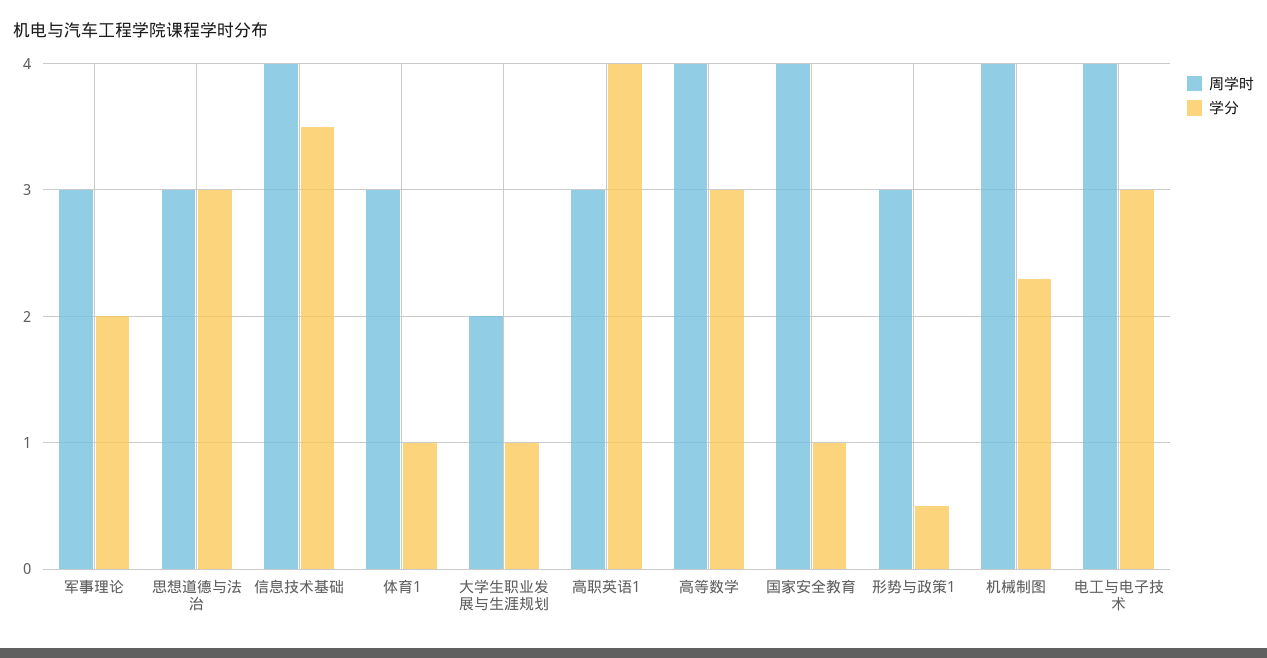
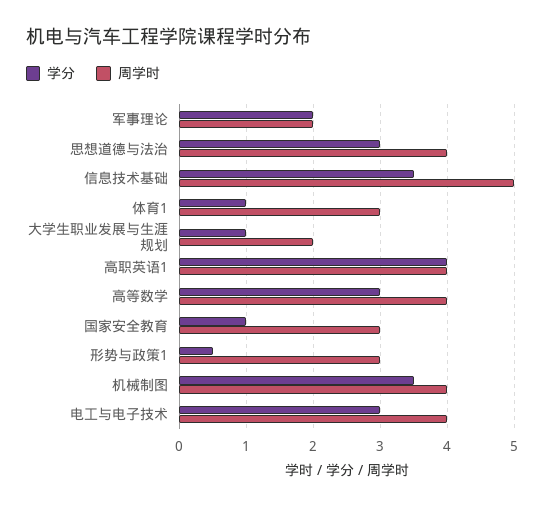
  {
    "周学时": {
-     "军事理论": 3,
+     "军事理论": 2,
-     "思想道德与法治": 3,
+     "思想道德与法治": 4,
-     "信息技术基础": 4,
+     "信息技术基础": 5,
      "体育1": 3,
      "大学生职业发展与生涯规划": 2,
-     "高职英语1": 3,
+     "高职英语1": 4,
      "高等数学": 4,
-     "国家安全教育": 4,
+     "国家安全教育": 3,
      "形势与政策1": 3,
      "机械制图": 4,
      "电工与电子技术": 4
    },
    "学分": {
      "军事理论": 2,
      "思想道德与法治": 3,
      "信息技术基础": 3.5,
      "体育1": 1,
      "大学生职业发展与生涯规划": 1,
      "高职英语1": 4,
      "高等数学": 3,
      "国家安全教育": 1,
      "形势与政策1": 0.5,
-     "机械制图": 2.3,
+     "机械制图": 3.5,
      "电工与电子技术": 3
    }
  }

